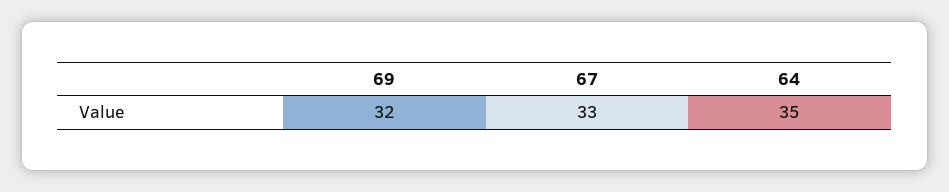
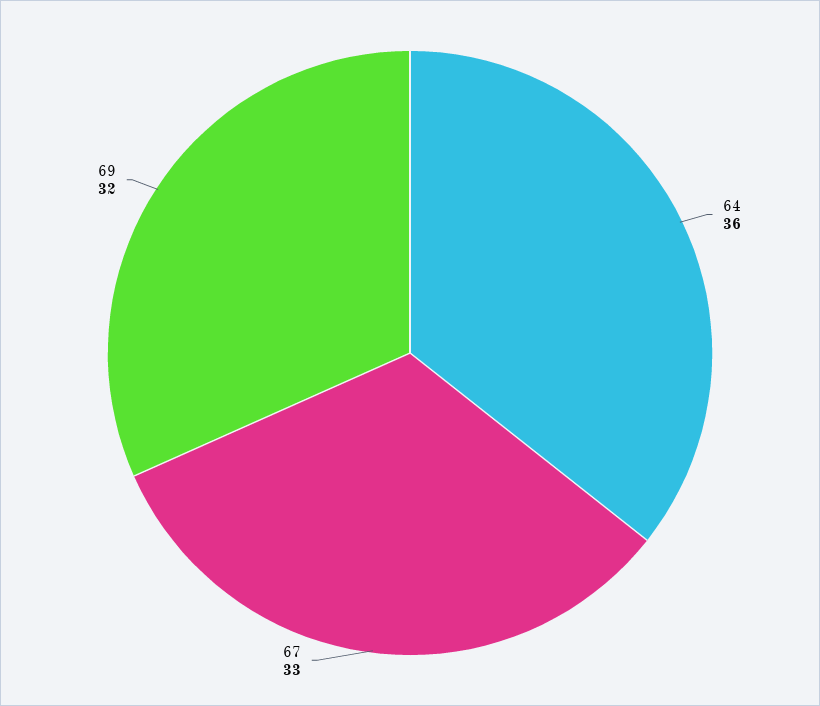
  {
    "69": 32,
    "67": 33,
-   "64": 35
+   "64": 36
  }

